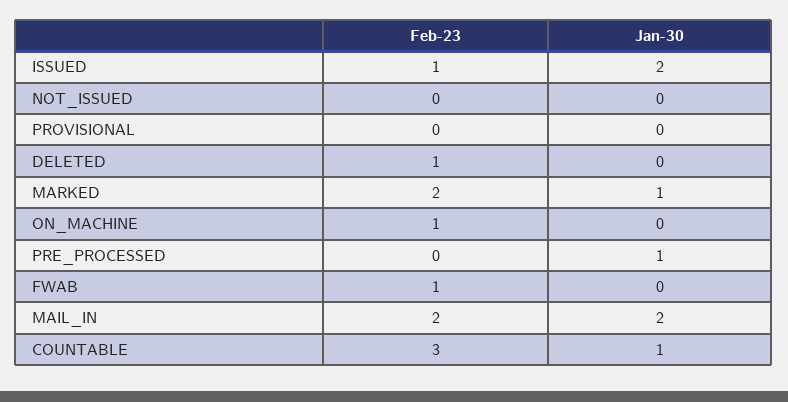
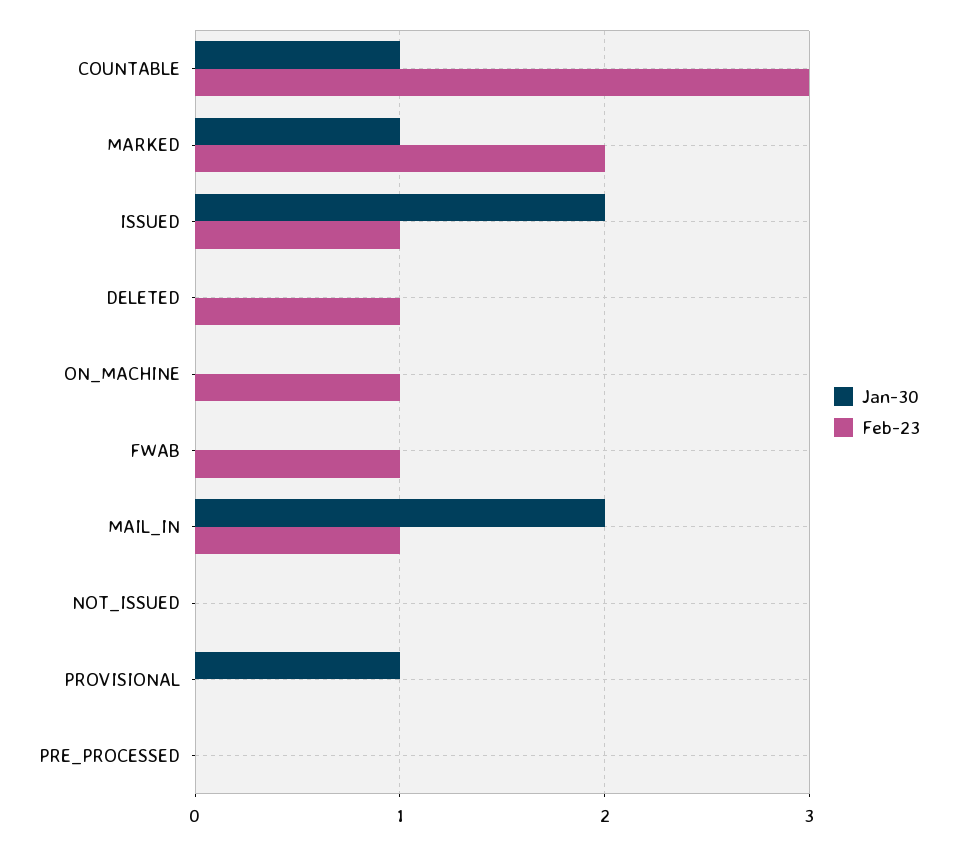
  {
    "Feb-23": {
      "ISSUED": 1,
      "NOT_ISSUED": 0,
      "PROVISIONAL": 0,
      "DELETED": 1,
      "MARKED": 2,
      "ON_MACHINE": 1,
      "PRE_PROCESSED": 0,
      "FWAB": 1,
-     "MAIL_IN": 2,
+     "MAIL_IN": 1,
      "COUNTABLE": 3
    },
    "Jan-30": {
      "ISSUED": 2,
      "NOT_ISSUED": 0,
-     "PROVISIONAL": 0,
+     "PROVISIONAL": 1,
      "DELETED": 0,
      "MARKED": 1,
      "ON_MACHINE": 0,
-     "PRE_PROCESSED": 1,
+     "PRE_PROCESSED": 0,
      "FWAB": 0,
      "MAIL_IN": 2,
      "COUNTABLE": 1
    }
  }

